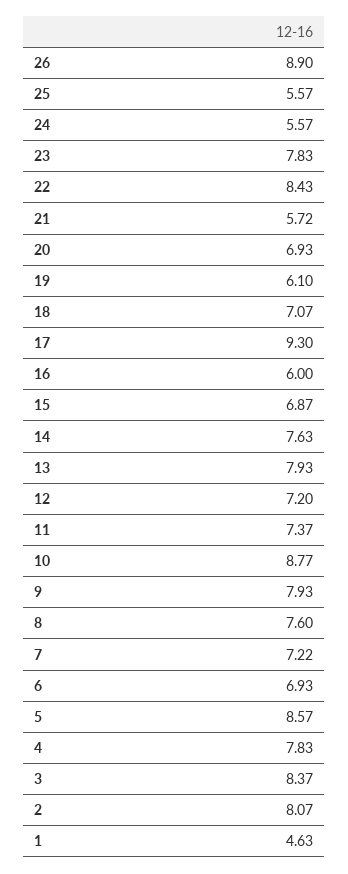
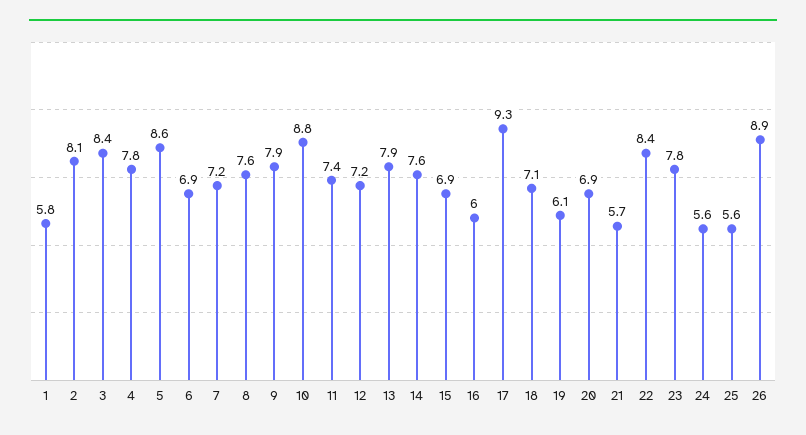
  {
    "26": 8.9,
    "25": 5.57,
    "24": 5.57,
    "23": 7.83,
    "22": 8.43,
    "21": 5.72,
    "20": 6.93,
    "19": 6.1,
    "18": 7.07,
    "17": 9.3,
    "16": 6,
    "15": 6.87,
    "14": 7.63,
    "13": 7.93,
    "12": 7.2,
    "11": 7.37,
    "10": 8.77,
    "9": 7.93,
    "8": 7.6,
    "7": 7.22,
    "6": 6.93,
    "5": 8.57,
    "4": 7.83,
    "3": 8.37,
    "2": 8.07,
-   "1": 4.63
+   "1": 5.8
  }

